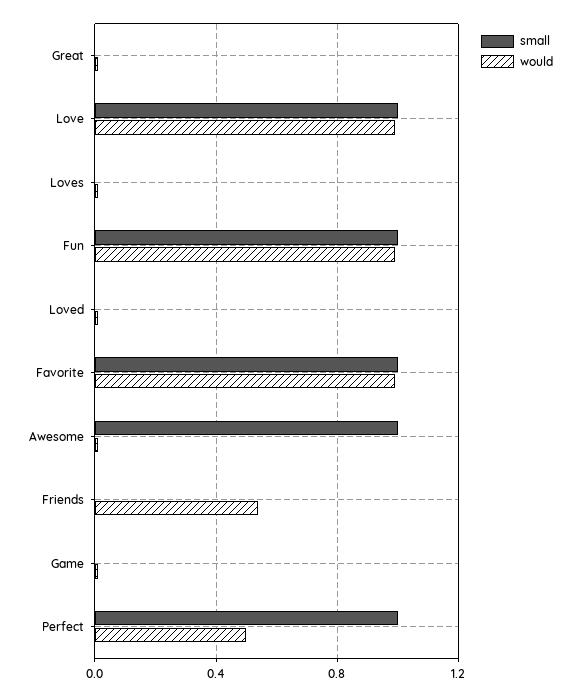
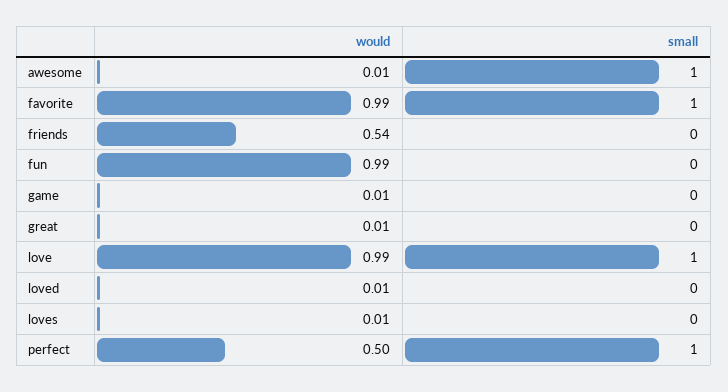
  {
    "small": {
      "Great": 0,
      "Love": 1,
      "Loves": 0,
-     "Fun": 1,
+     "Fun": 0,
      "Loved": 0,
      "Favorite": 1,
      "Awesome": 1,
      "Friends": 0,
      "Game": 0,
      "Perfect": 1
    },
    "would": {
      "Great": 0.01,
      "Love": 0.99,
      "Loves": 0.01,
      "Fun": 0.99,
      "Loved": 0.01,
      "Favorite": 0.99,
      "Awesome": 0.01,
      "Friends": 0.54,
      "Game": 0.01,
      "Perfect": 0.5
    }
  }

